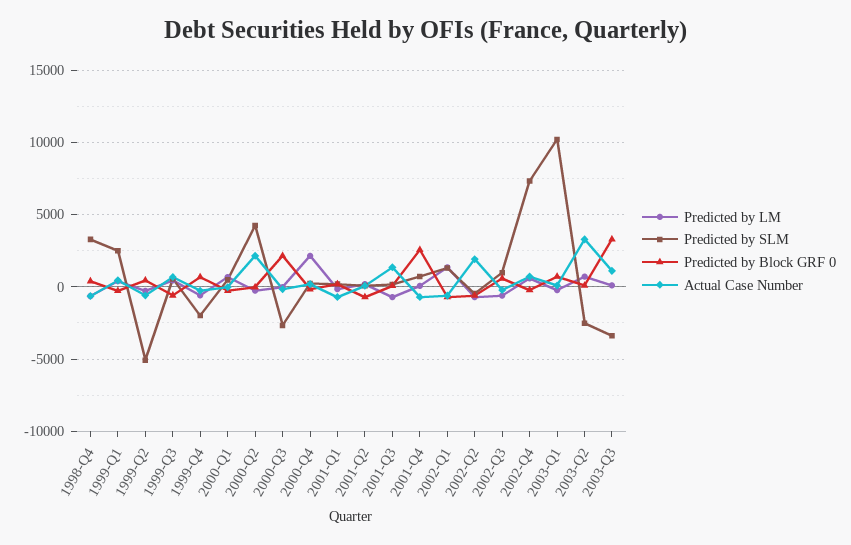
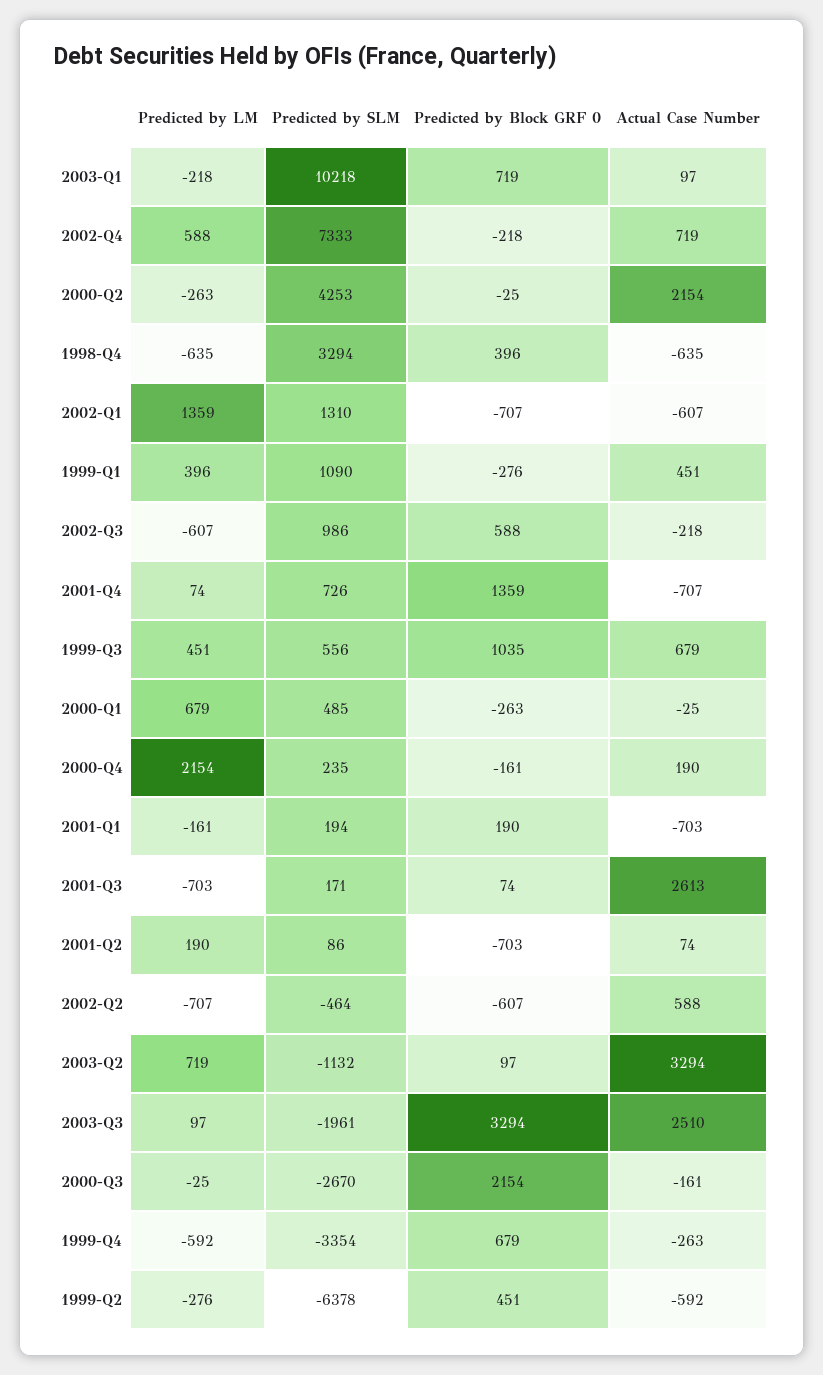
  {
    "Predicted by LM": {
      "1998-Q4": -635,
      "1999-Q1": 396,
      "1999-Q2": -276,
      "1999-Q3": 451,
      "1999-Q4": -592,
      "2000-Q1": 679,
      "2000-Q2": -263,
      "2000-Q3": -25,
      "2000-Q4": 2154,
      "2001-Q1": -161,
      "2001-Q2": 190,
      "2001-Q3": -703,
      "2001-Q4": 74,
      "2002-Q1": 1359,
      "2002-Q2": -707,
      "2002-Q3": -607,
      "2002-Q4": 588,
      "2003-Q1": -218,
      "2003-Q2": 719,
      "2003-Q3": 97
    },
    "Predicted by SLM": {
      "1998-Q4": 3294,
-     "1999-Q1": 2500,
+     "1999-Q1": 1090,
-     "1999-Q2": -5000,
+     "1999-Q2": -6378,
      "1999-Q3": 556,
-     "1999-Q4": -2000,
+     "1999-Q4": -3354,
      "2000-Q1": 485,
      "2000-Q2": 4253,
      "2000-Q3": -2670,
      "2000-Q4": 235,
      "2001-Q1": 194,
      "2001-Q2": 86,
      "2001-Q3": 171,
      "2001-Q4": 726,
      "2002-Q1": 1310,
      "2002-Q2": -464,
      "2002-Q3": 986,
      "2002-Q4": 7333,
      "2003-Q1": 10218,
-     "2003-Q2": -2500,
+     "2003-Q2": -1132,
-     "2003-Q3": -3500
+     "2003-Q3": -1961
    },
    "Predicted by Block GRF 0": {
      "1998-Q4": 396,
      "1999-Q1": -276,
      "1999-Q2": 451,
-     "1999-Q3": -500,
+     "1999-Q3": 1035,
      "1999-Q4": 679,
      "2000-Q1": -263,
      "2000-Q2": -25,
      "2000-Q3": 2154,
      "2000-Q4": -161,
      "2001-Q1": 190,
      "2001-Q2": -703,
      "2001-Q3": 74,
-     "2001-Q4": 2500,
+     "2001-Q4": 1359,
      "2002-Q1": -707,
      "2002-Q2": -607,
      "2002-Q3": 588,
      "2002-Q4": -218,
      "2003-Q1": 719,
      "2003-Q2": 97,
      "2003-Q3": 3294
    },
    "Actual Case Number": {
      "1998-Q4": -635,
      "1999-Q1": 451,
      "1999-Q2": -592,
      "1999-Q3": 679,
      "1999-Q4": -263,
      "2000-Q1": -25,
      "2000-Q2": 2154,
      "2000-Q3": -161,
      "2000-Q4": 190,
      "2001-Q1": -703,
      "2001-Q2": 74,
-     "2001-Q3": 1500,
+     "2001-Q3": 2613,
      "2001-Q4": -707,
      "2002-Q1": -607,
-     "2002-Q2": 2000,
+     "2002-Q2": 588,
      "2002-Q3": -218,
      "2002-Q4": 719,
      "2003-Q1": 97,
      "2003-Q2": 3294,
-     "2003-Q3": 1000
+     "2003-Q3": 2510
    }
  }

